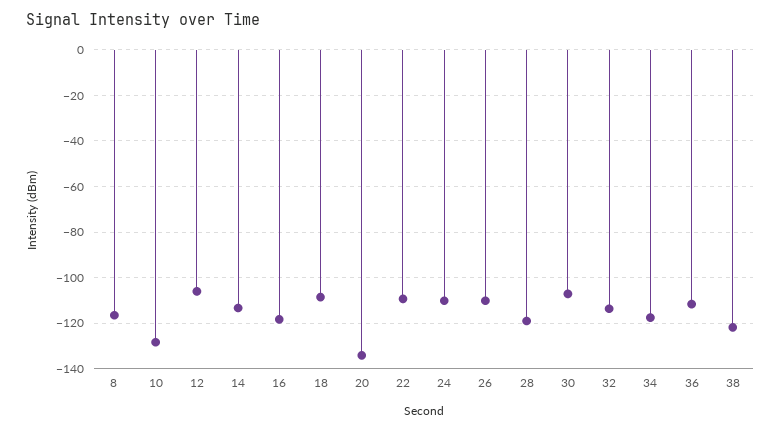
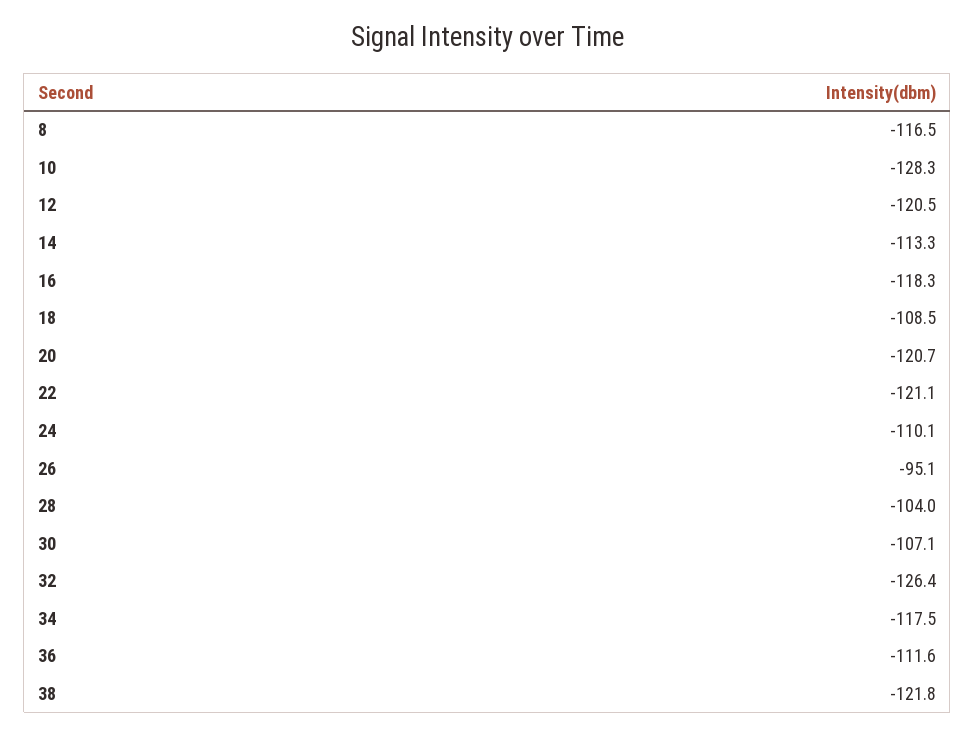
  {
    "8": -116.5,
    "10": -128.3,
-   "12": -105,
+   "12": -120.5,
    "14": -113.3,
    "16": -118.3,
    "18": -108.5,
-   "20": -135,
+   "20": -120.7,
-   "22": -110,
+   "22": -121.1,
    "24": -110.1,
-   "26": -110,
+   "26": -95.1,
-   "28": -120,
+   "28": -104,
    "30": -107.1,
-   "32": -115,
+   "32": -126.4,
    "34": -117.5,
    "36": -111.6,
    "38": -121.8
  }

